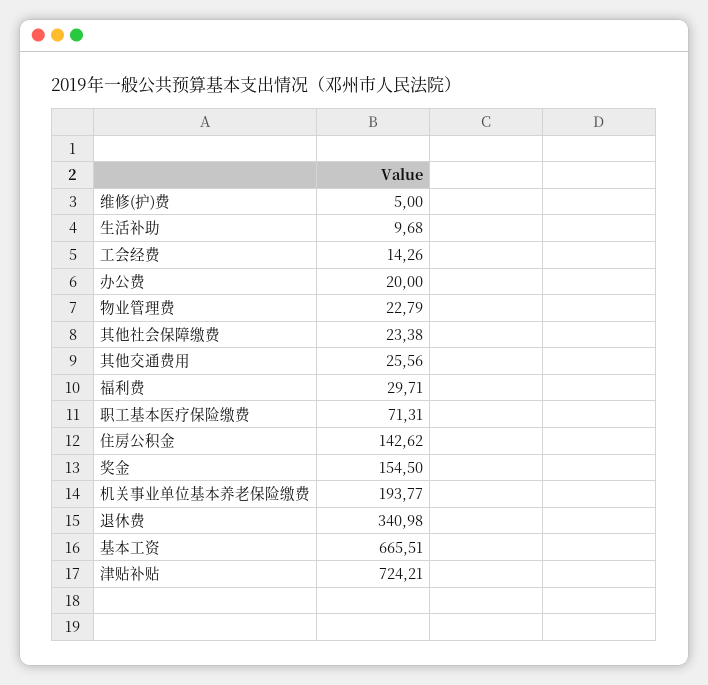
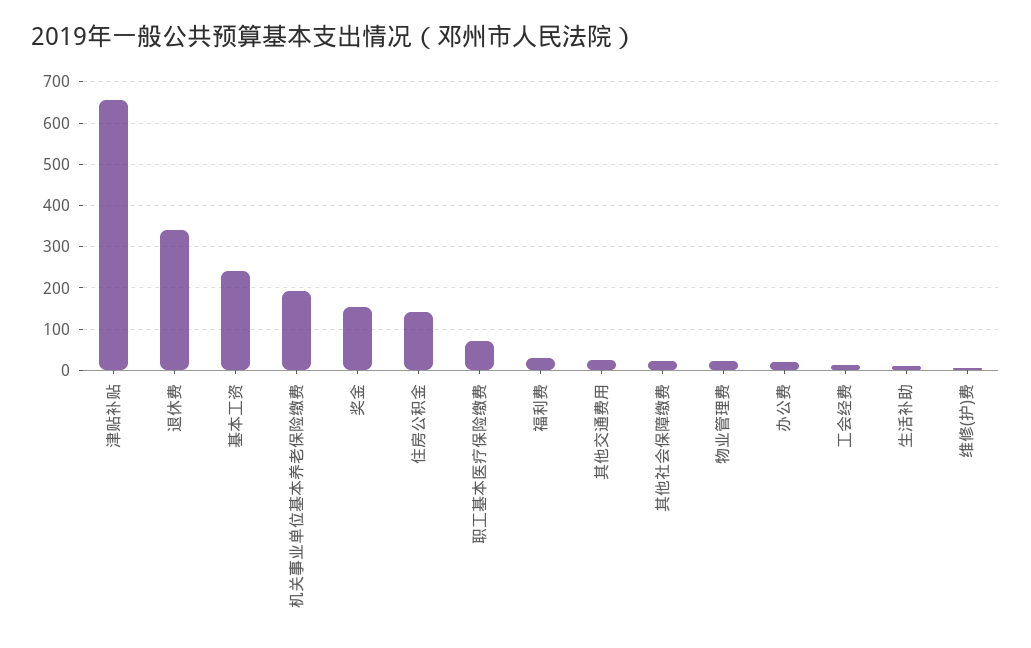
  {
    "维修(护)费": 5,
    "生活补助": 9.68,
    "工会经费": 14.26,
    "办公费": 20,
    "物业管理费": 22.79,
    "其他社会保障缴费": 23.38,
    "其他交通费用": 25.56,
    "福利费": 29.71,
    "职工基本医疗保险缴费": 71.31,
    "住房公积金": 142.62,
    "奖金": 154.5,
    "机关事业单位基本养老保险缴费": 193.77,
    "退休费": 340.98,
-   "基本工资": 665.51,
+   "基本工资": 240,
-   "津贴补贴": 724.21
+   "津贴补贴": 660
  }

